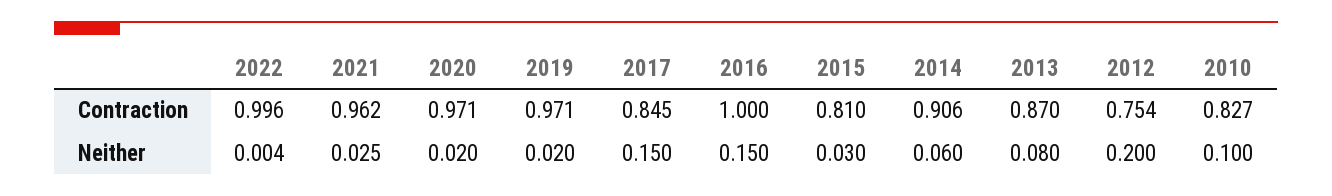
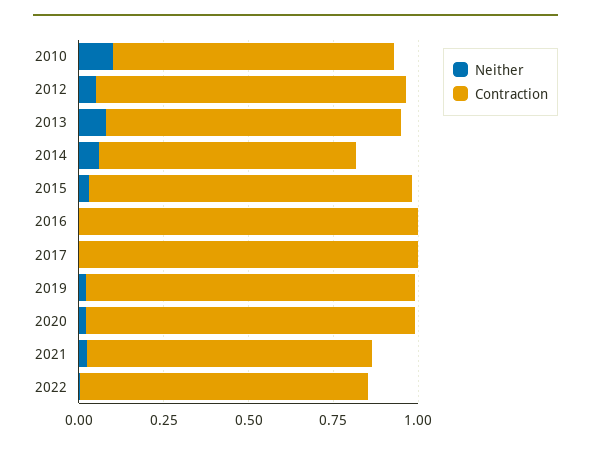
  {
    "Contraction": {
-     "2022": 0.996,
+     "2022": 0.85,
-     "2021": 0.962,
+     "2021": 0.85,
      "2020": 0.971,
      "2019": 0.971,
-     "2017": 0.845,
+     "2017": 1,
      "2016": 1,
-     "2015": 0.81,
+     "2015": 0.95,
-     "2014": 0.906,
+     "2014": 0.75,
      "2013": 0.87,
-     "2012": 0.754,
+     "2012": 0.9,
      "2010": 0.827
    },
    "Neither": {
      "2022": 0.004,
      "2021": 0.025,
      "2020": 0.02,
      "2019": 0.02,
-     "2017": 0.15,
+     "2017": 0,
-     "2016": 0.15,
+     "2016": 0,
      "2015": 0.03,
      "2014": 0.06,
      "2013": 0.08,
-     "2012": 0.2,
+     "2012": 0.05,
      "2010": 0.1
    }
  }

